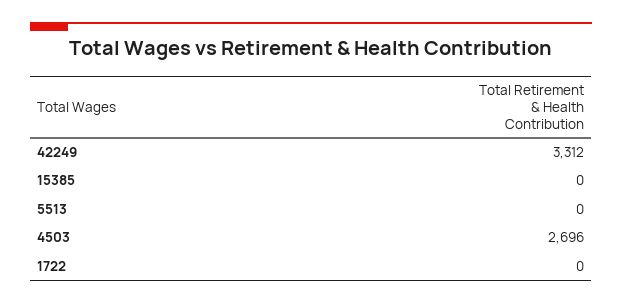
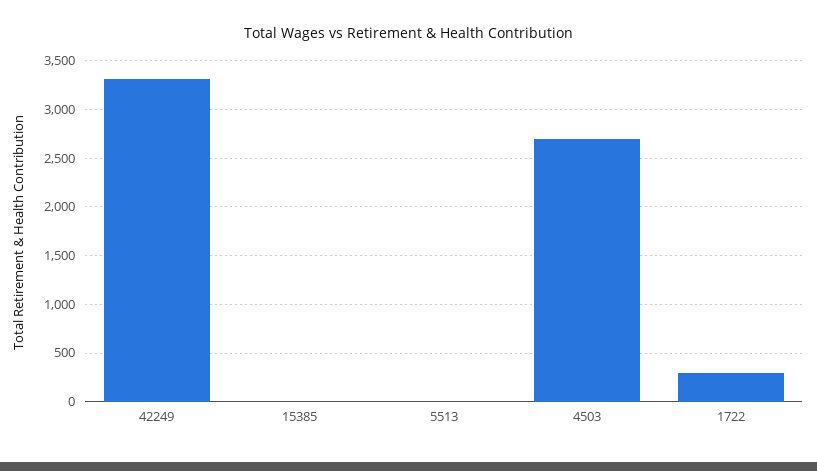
  {
    "42249": 3312,
    "15385": 0,
    "5513": 0,
    "4503": 2696,
-   "1722": 0
+   "1722": 300
  }

